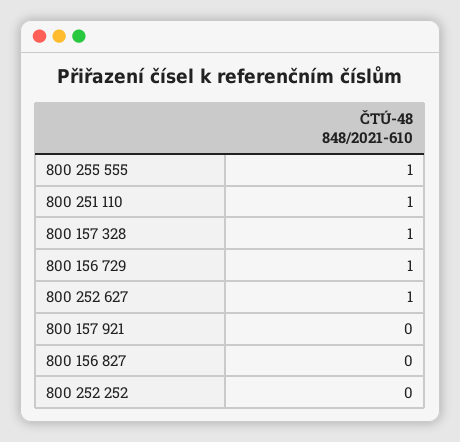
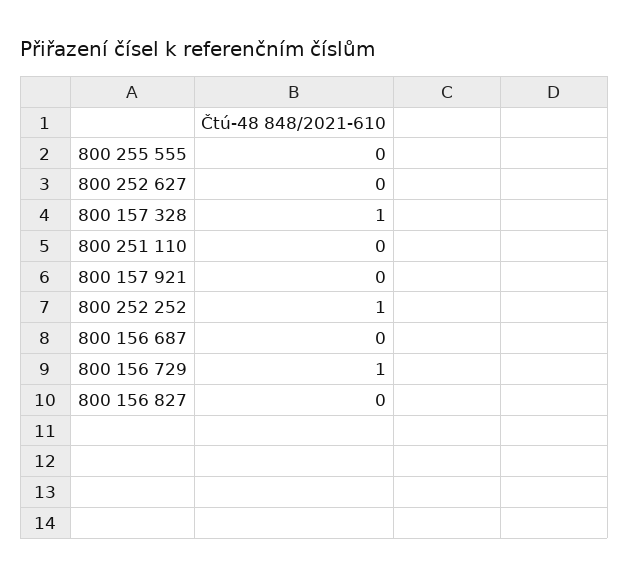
  {
-   "800 255 555": 1,
+   "800 255 555": 0,
-   "800 251 110": 1,
+   "800 251 110": 0,
    "800 157 328": 1,
    "800 156 729": 1,
-   "800 252 627": 1,
+   "800 252 627": 0,
    "800 157 921": 0,
    "800 156 827": 0,
-   "800 252 252": 0
+   "800 252 252": 1,
+   "800 156 687": 0
  }

